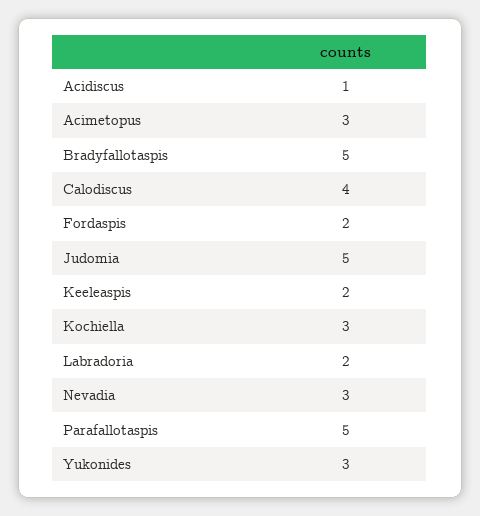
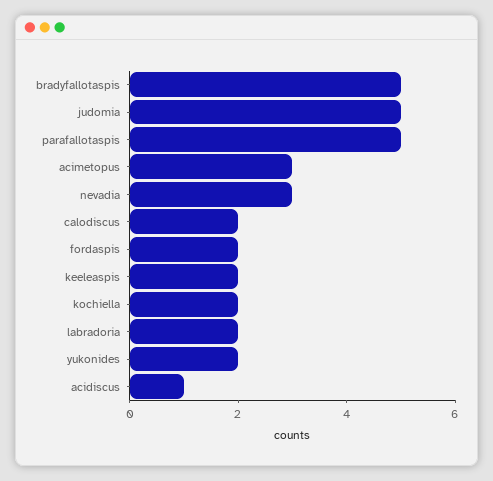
  {
    "Acidiscus": 1,
    "Acimetopus": 3,
    "Bradyfallotaspis": 5,
-   "Calodiscus": 4,
+   "Calodiscus": 2,
    "Fordaspis": 2,
    "Judomia": 5,
    "Keeleaspis": 2,
-   "Kochiella": 3,
+   "Kochiella": 2,
    "Labradoria": 2,
    "Nevadia": 3,
    "Parafallotaspis": 5,
-   "Yukonides": 3
+   "Yukonides": 2
  }

